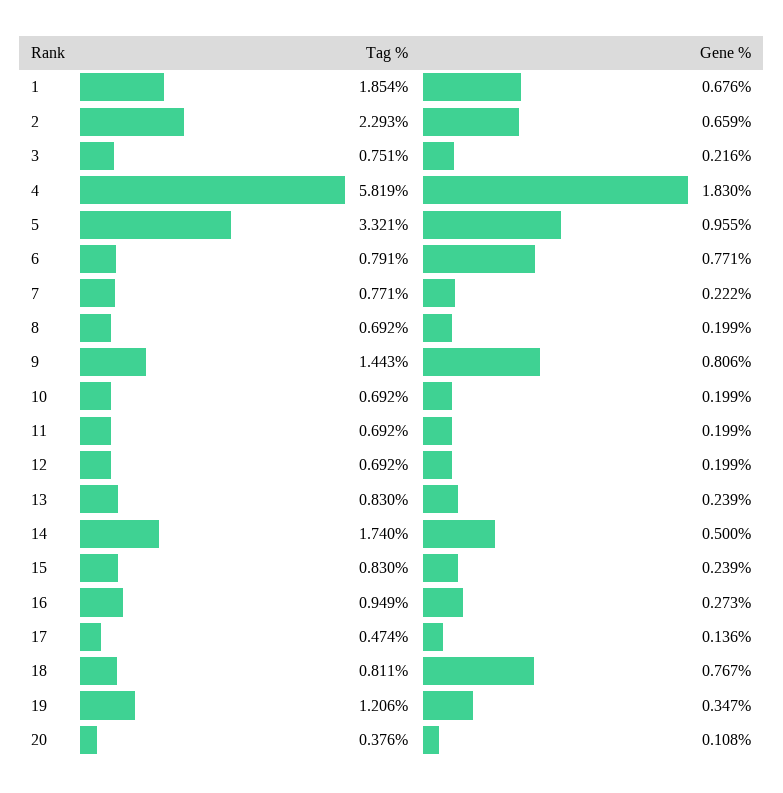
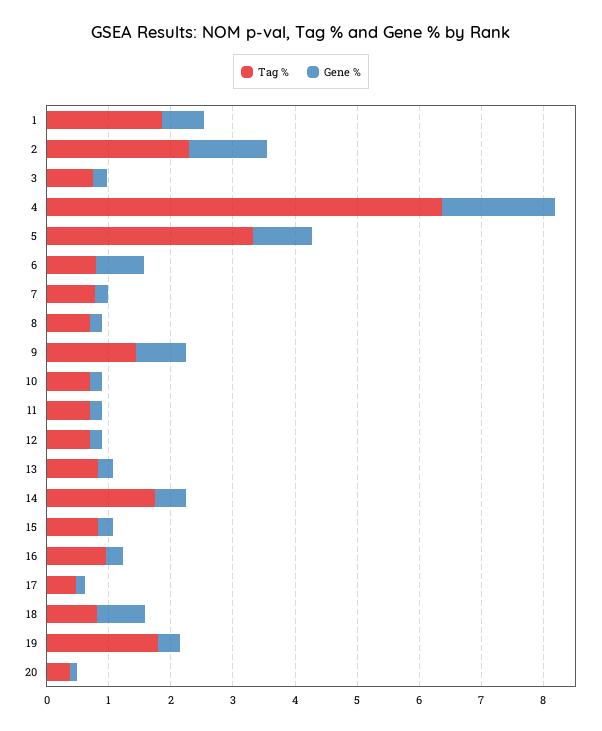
  {
    "Tag %": {
      "1": 1.854,
      "2": 2.293,
      "3": 0.751,
-     "4": 5.819,
+     "4": 6.4,
      "5": 3.321,
      "6": 0.791,
      "7": 0.771,
      "8": 0.692,
      "9": 1.443,
      "10": 0.692,
      "11": 0.692,
      "12": 0.692,
      "13": 0.83,
      "14": 1.74,
      "15": 0.83,
      "16": 0.949,
      "17": 0.474,
      "18": 0.811,
-     "19": 1.206,
+     "19": 1.8,
      "20": 0.376
    },
    "Gene %": {
      "1": 0.676,
-     "2": 0.659,
+     "2": 1.2,
      "3": 0.216,
      "4": 1.83,
      "5": 0.955,
      "6": 0.771,
      "7": 0.222,
      "8": 0.199,
      "9": 0.806,
      "10": 0.199,
      "11": 0.199,
      "12": 0.199,
      "13": 0.239,
      "14": 0.5,
      "15": 0.239,
      "16": 0.273,
      "17": 0.136,
      "18": 0.767,
      "19": 0.347,
      "20": 0.108
    }
  }

